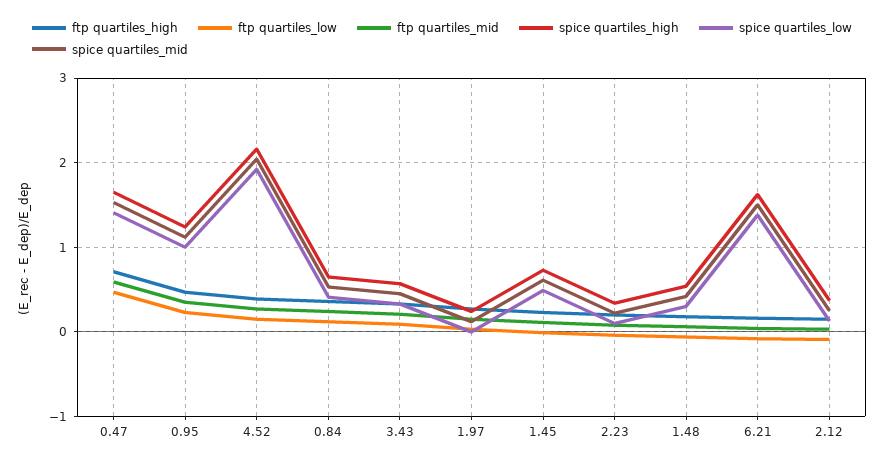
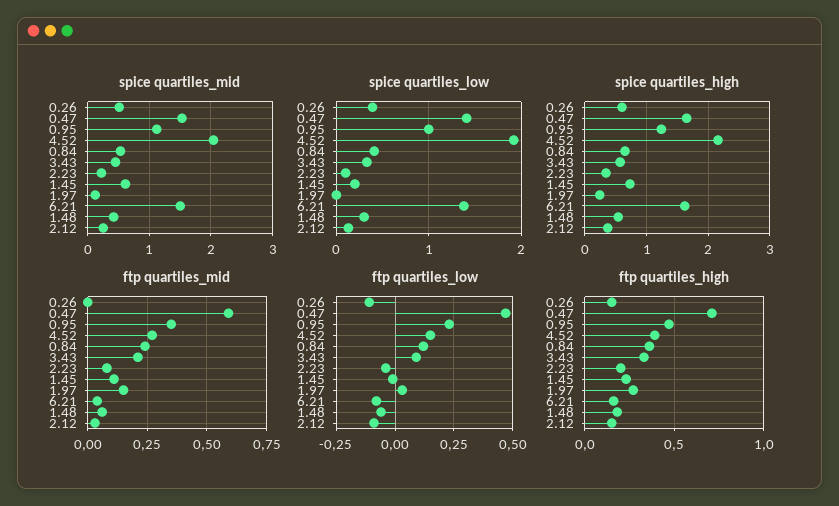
  {
    "ftp quartiles_high": {
      "0.47": 0.7,
      "0.95": 0.45,
      "4.52": 0.4,
      "0.84": 0.35,
      "3.43": 0.35,
      "1.97": 0.25,
      "1.45": 0.25,
      "2.23": 0.2,
      "1.48": 0.2,
      "6.21": 0.15,
-     "2.12": 0.15
+     "2.12": 0.15,
+     "0.26": 0.15
    },
    "ftp quartiles_low": {
      "0.47": 0.45,
      "0.95": 0.25,
      "4.52": 0.15,
      "0.84": 0.1,
      "3.43": 0.1,
      "1.97": 0.05,
      "1.45": 0,
      "2.23": -0.05,
      "1.48": -0.05,
      "6.21": -0.1,
-     "2.12": -0.1
+     "2.12": -0.1,
+     "0.26": -0.1
    },
    "ftp quartiles_mid": {
      "0.47": 0.6,
      "0.95": 0.35,
      "4.52": 0.25,
      "0.84": 0.25,
      "3.43": 0.2,
      "1.97": 0.15,
      "1.45": 0.1,
      "2.23": 0.1,
      "1.48": 0.05,
      "6.21": 0.05,
-     "2.12": 0.05
+     "2.12": 0.05,
+     "0.26": 0
    },
    "spice quartiles_high": {
      "0.47": 1.7,
      "0.95": 1.2,
      "4.52": 2.2,
      "0.84": 0.7,
      "3.43": 0.6,
      "1.97": 0.2,
      "1.45": 0.7,
      "2.23": 0.3,
      "1.48": 0.5,
      "6.21": 1.6,
-     "2.12": 0.4
+     "2.12": 0.4,
+     "0.26": 0.6
    },
    "spice quartiles_low": {
      "0.47": 1.4,
      "0.95": 1,
      "4.52": 1.9,
      "0.84": 0.4,
      "3.43": 0.3,
      "1.97": 0,
-     "1.45": 0.5,
+     "1.45": 0.2,
      "2.23": 0.1,
      "1.48": 0.3,
      "6.21": 1.4,
-     "2.12": 0.1
+     "2.12": 0.1,
+     "0.26": 0.4
    },
    "spice quartiles_mid": {
      "0.47": 1.5,
      "0.95": 1.1,
      "4.52": 2,
      "0.84": 0.5,
      "3.43": 0.5,
      "1.97": 0.1,
      "1.45": 0.6,
      "2.23": 0.2,
      "1.48": 0.4,
      "6.21": 1.5,
-     "2.12": 0.3
+     "2.12": 0.3,
+     "0.26": 0.5
    }
  }

